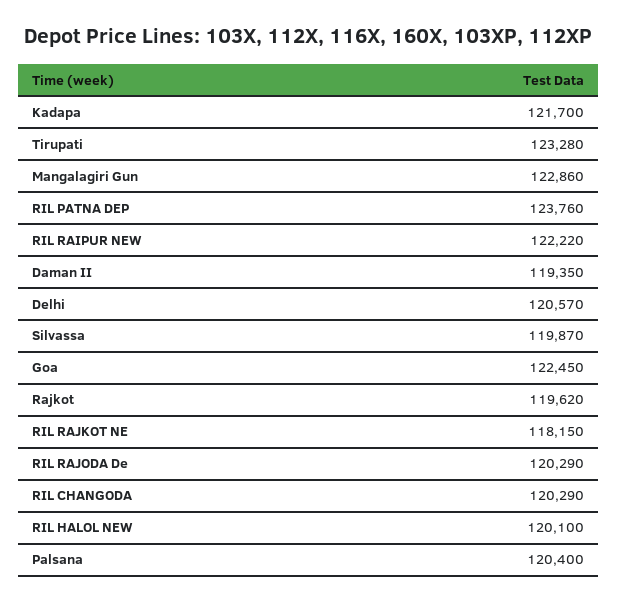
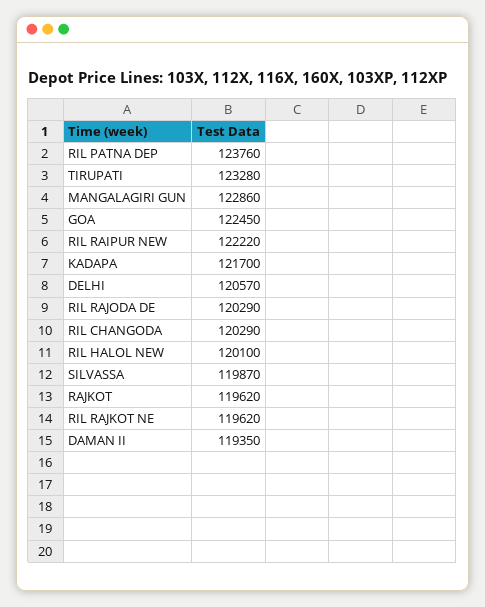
  {
    "Kadapa": 121700,
    "Tirupati": 123280,
    "Mangalagiri Gun": 122860,
    "RIL PATNA DEP": 123760,
    "RIL RAIPUR NEW": 122220,
    "Daman II": 119350,
    "Delhi": 120570,
    "Silvassa": 119870,
    "Goa": 122450,
    "Rajkot": 119620,
-   "RIL RAJKOT NE": 118150,
+   "RIL RAJKOT NE": 119620,
    "RIL RAJODA De": 120290,
    "RIL CHANGODA": 120290,
-   "RIL HALOL NEW": 120100,
+   "RIL HALOL NEW": 120100
-   "Palsana": 120400
  }

